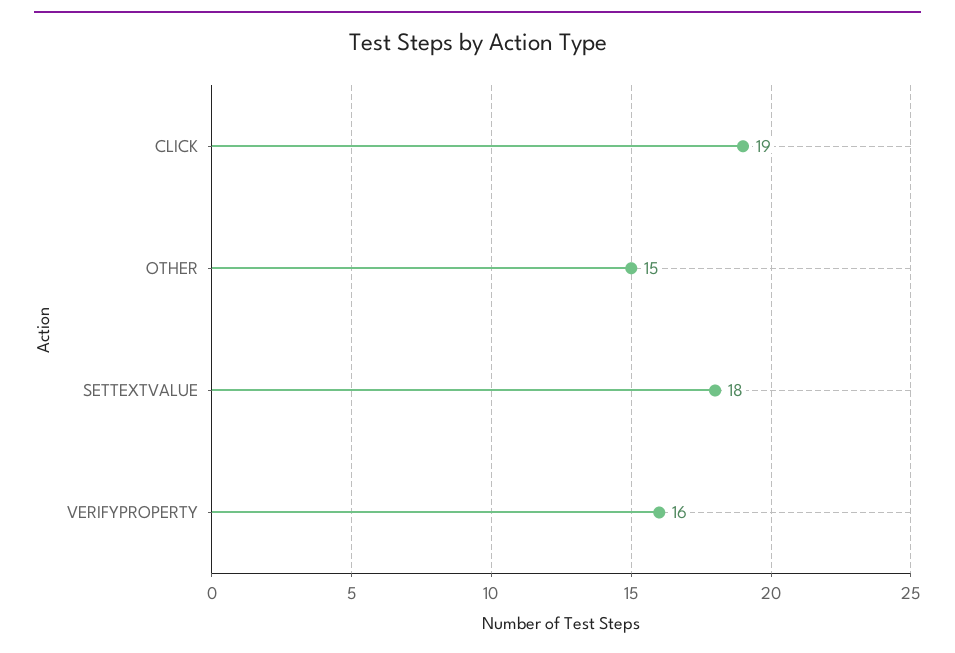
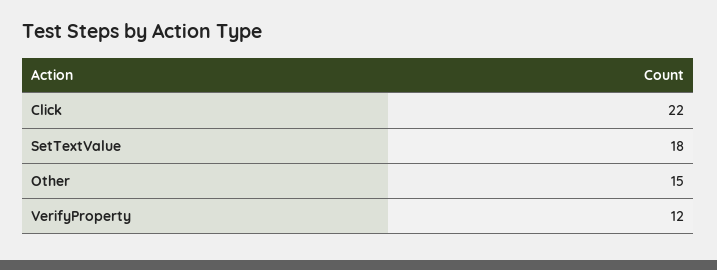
  {
-   "CLICK": 19,
+   "CLICK": 22,
    "OTHER": 15,
    "SETTEXTVALUE": 18,
-   "VERIFYPROPERTY": 16
+   "VERIFYPROPERTY": 12
  }

